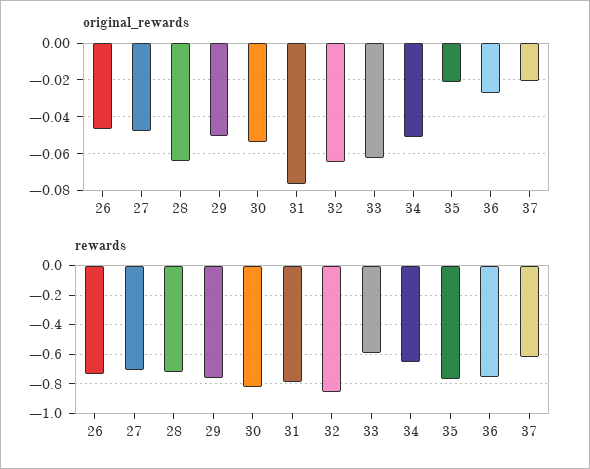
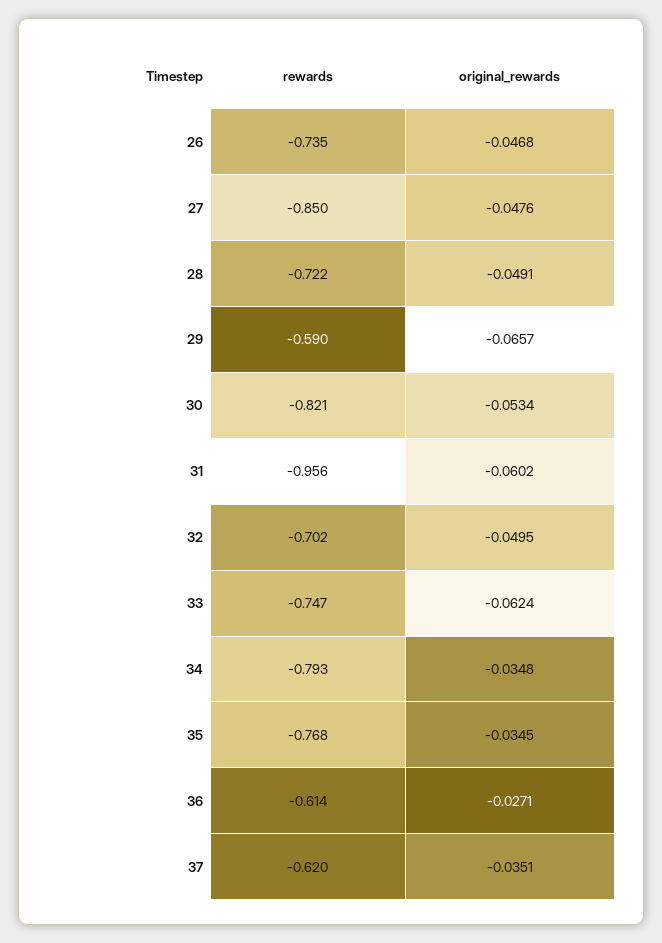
  {
    "original_rewards": {
      "26": -0.0468,
      "27": -0.0476,
-     "28": -0.065,
+     "28": -0.0491,
-     "29": -0.05,
+     "29": -0.0657,
      "30": -0.0534,
-     "31": -0.075,
+     "31": -0.0602,
-     "32": -0.065,
+     "32": -0.0495,
      "33": -0.0624,
-     "34": -0.05,
+     "34": -0.0348,
-     "35": -0.02,
+     "35": -0.0345,
      "36": -0.0271,
-     "37": -0.02
+     "37": -0.0351
    },
    "rewards": {
      "26": -0.735,
-     "27": -0.7,
+     "27": -0.85,
      "28": -0.722,
-     "29": -0.75,
+     "29": -0.59,
      "30": -0.821,
-     "31": -0.8,
+     "31": -0.956,
-     "32": -0.85,
+     "32": -0.702,
-     "33": -0.6,
+     "33": -0.747,
-     "34": -0.65,
+     "34": -0.793,
      "35": -0.768,
-     "36": -0.75,
+     "36": -0.614,
      "37": -0.62
    }
  }

